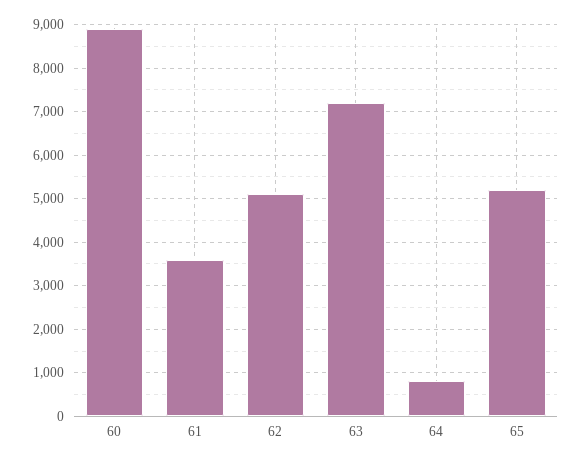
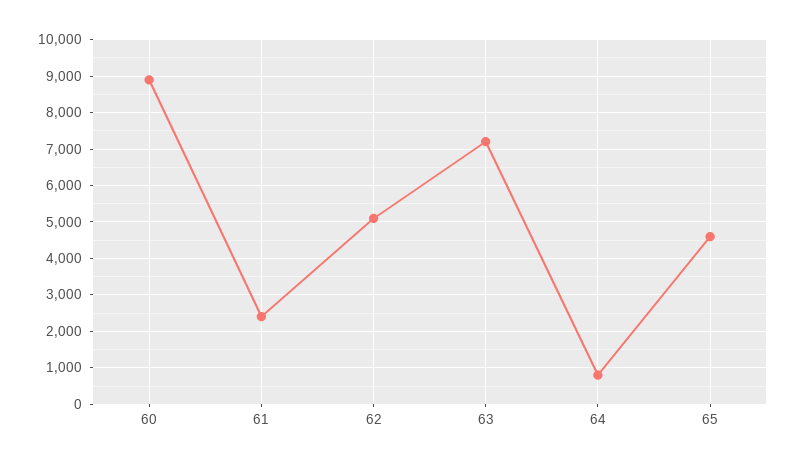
  {
    "60": 9000,
-   "61": 3600,
+   "61": 2400,
    "62": 5200,
    "63": 7200,
    "64": 800,
-   "65": 5200
+   "65": 4600
  }

